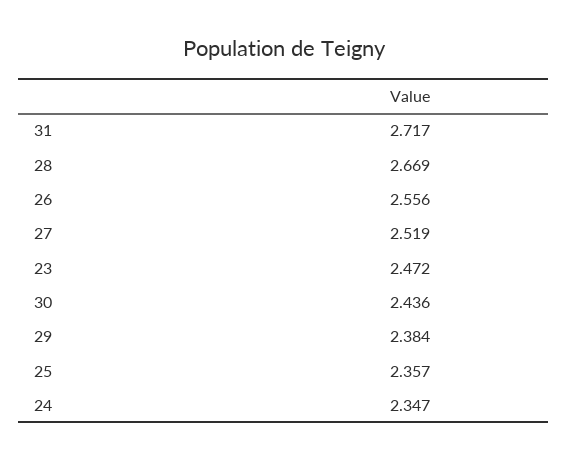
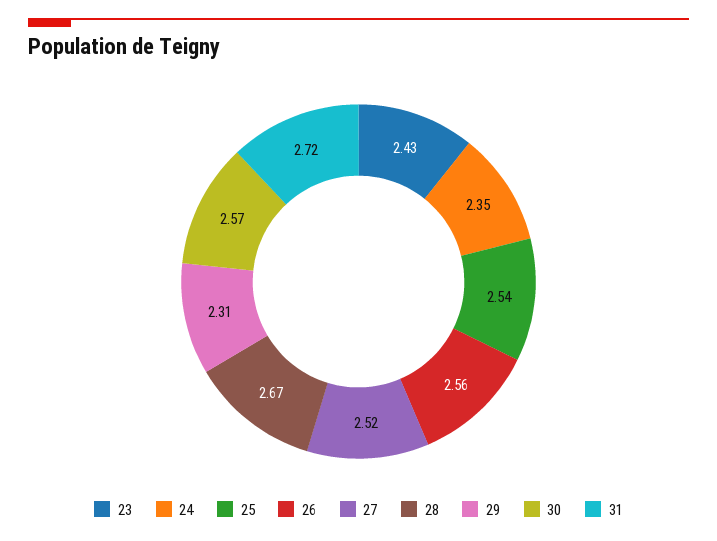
  {
    "31": 2.717,
    "28": 2.669,
    "26": 2.556,
    "27": 2.519,
-   "23": 2.472,
+   "23": 2.43,
-   "30": 2.436,
+   "30": 2.57,
-   "29": 2.384,
+   "29": 2.31,
-   "25": 2.357,
+   "25": 2.54,
    "24": 2.347
  }

